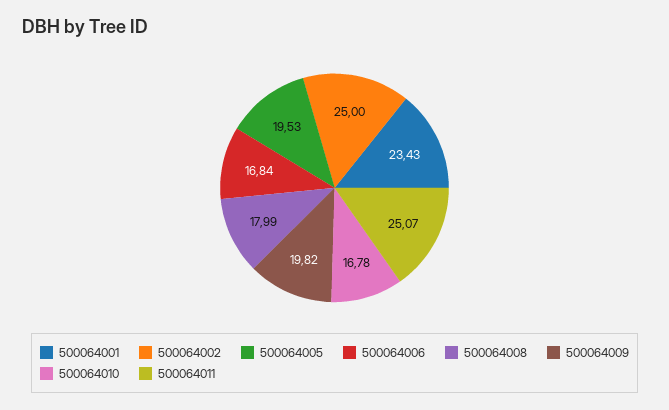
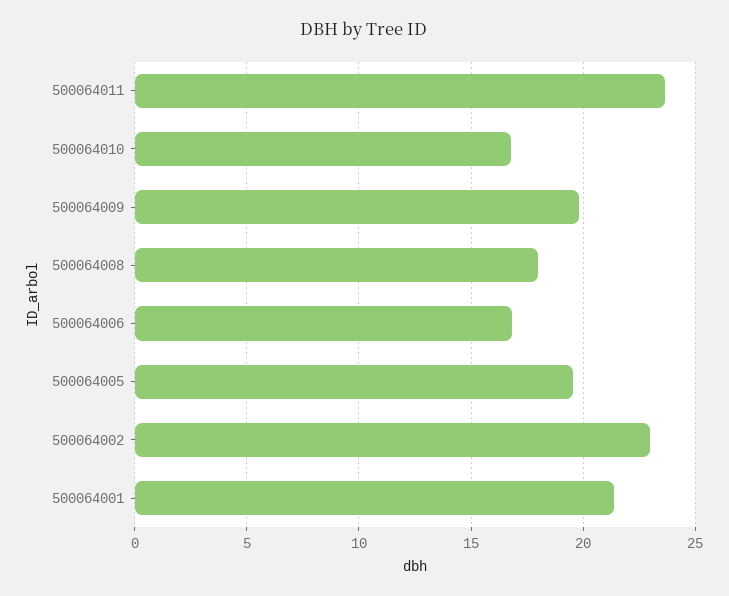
  {
-   "500064001": 23.43,
+   "500064001": 21.5,
-   "500064002": 25,
+   "500064002": 23,
    "500064005": 19.53,
    "500064006": 16.84,
    "500064008": 17.99,
    "500064009": 19.82,
    "500064010": 16.78,
-   "500064011": 25.07
+   "500064011": 23.5
  }

